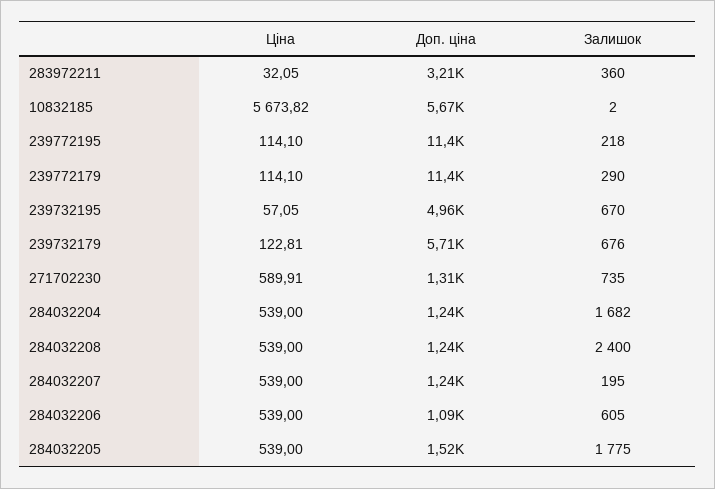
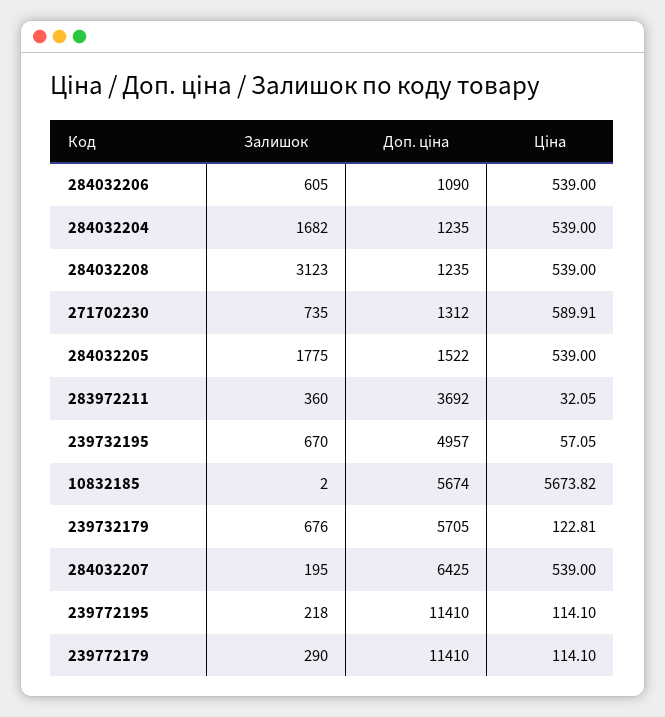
  {
    "Ціна": {
      "283972211": 32.05,
      "10832185": 5673.82,
      "239772195": 114.1,
      "239772179": 114.1,
      "239732195": 57.05,
      "239732179": 122.81,
      "271702230": 589.91,
      "284032204": 539,
      "284032208": 539,
      "284032207": 539,
      "284032206": 539,
      "284032205": 539
    },
    "Доп. ціна": {
-     "283972211": 3210,
+     "283972211": 3692,
      "10832185": 5674,
      "239772195": 11410,
      "239772179": 11410,
      "239732195": 4957,
      "239732179": 5705,
      "271702230": 1312,
      "284032204": 1235,
      "284032208": 1235,
-     "284032207": 1240,
+     "284032207": 6425,
      "284032206": 1090,
      "284032205": 1522
    },
    "Залишок": {
      "283972211": 360,
      "10832185": 2,
      "239772195": 218,
      "239772179": 290,
      "239732195": 670,
      "239732179": 676,
      "271702230": 735,
      "284032204": 1682,
-     "284032208": 2400,
+     "284032208": 3123,
      "284032207": 195,
      "284032206": 605,
      "284032205": 1775
    }
  }

